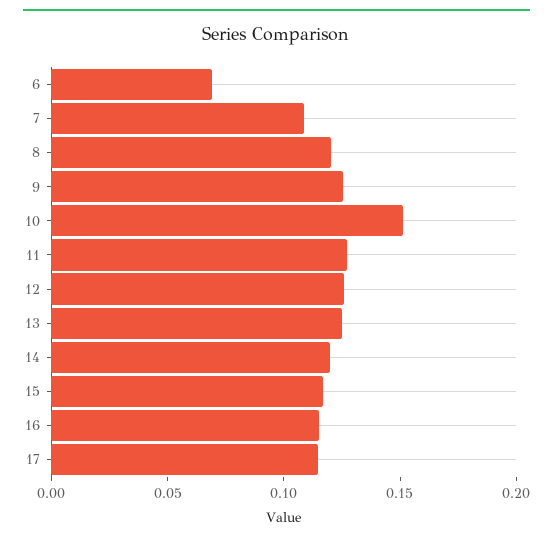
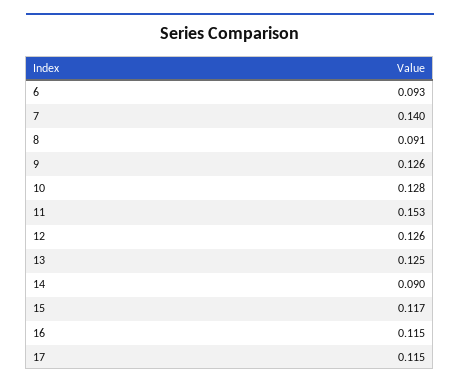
  {
-   "6": 0.07,
+   "6": 0.093,
-   "7": 0.11,
+   "7": 0.14,
-   "8": 0.12,
+   "8": 0.091,
    "9": 0.126,
-   "10": 0.15,
+   "10": 0.128,
-   "11": 0.13,
+   "11": 0.153,
    "12": 0.126,
    "13": 0.125,
-   "14": 0.12,
+   "14": 0.09,
    "15": 0.117,
    "16": 0.115,
    "17": 0.115
  }

